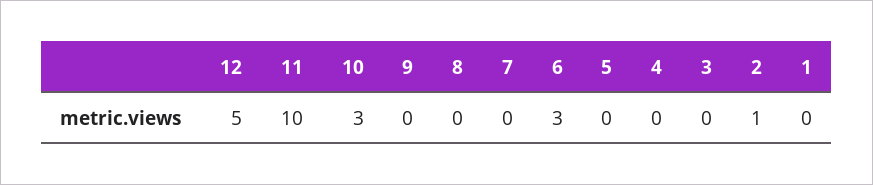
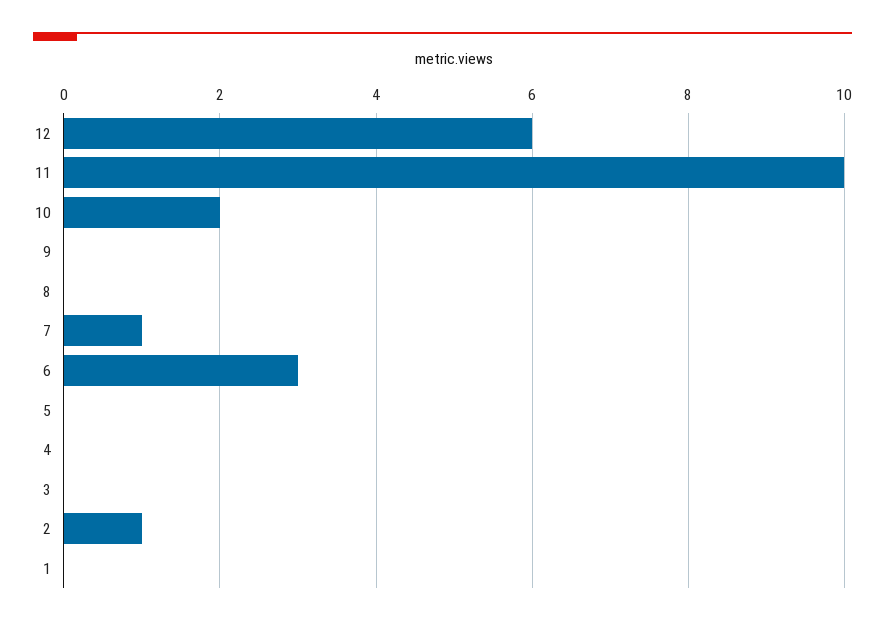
  {
-   "12": 5,
+   "12": 6,
    "11": 10,
-   "10": 3,
+   "10": 2,
    "9": 0,
    "8": 0,
-   "7": 0,
+   "7": 1,
    "6": 3,
    "5": 0,
    "4": 0,
    "3": 0,
    "2": 1,
    "1": 0
  }

